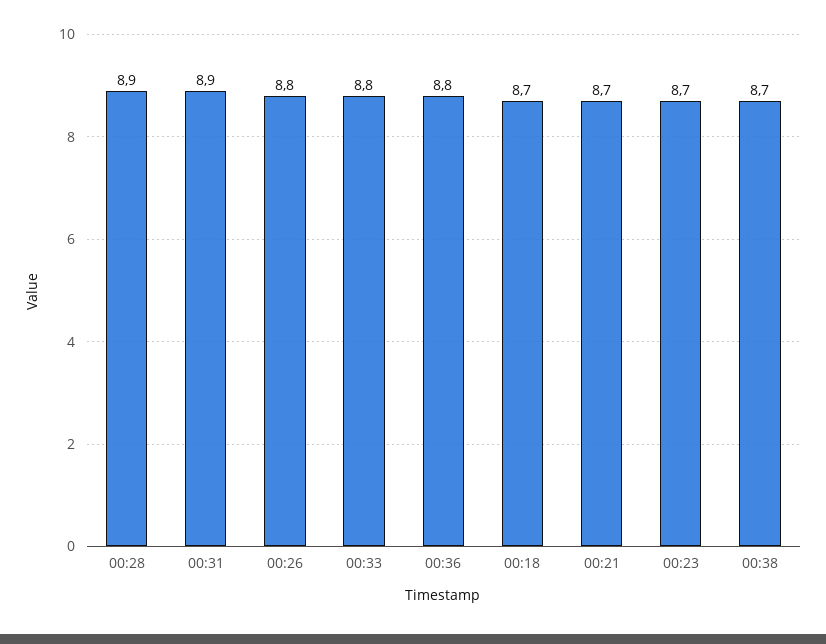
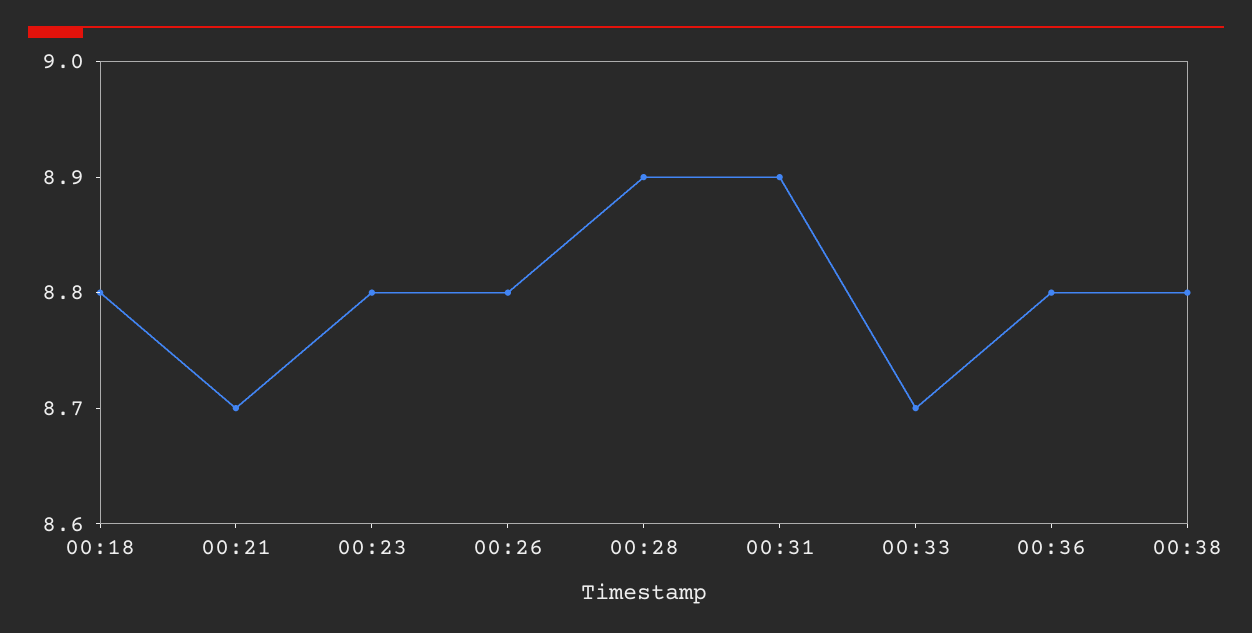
  {
    "00:28": 8.9,
    "00:31": 8.9,
    "00:26": 8.8,
-   "00:33": 8.8,
+   "00:33": 8.7,
    "00:36": 8.8,
-   "00:18": 8.7,
+   "00:18": 8.8,
    "00:21": 8.7,
-   "00:23": 8.7,
+   "00:23": 8.8,
-   "00:38": 8.7
+   "00:38": 8.8
  }

